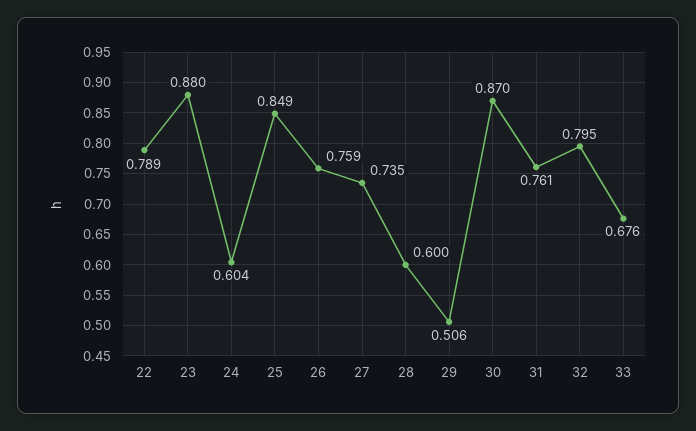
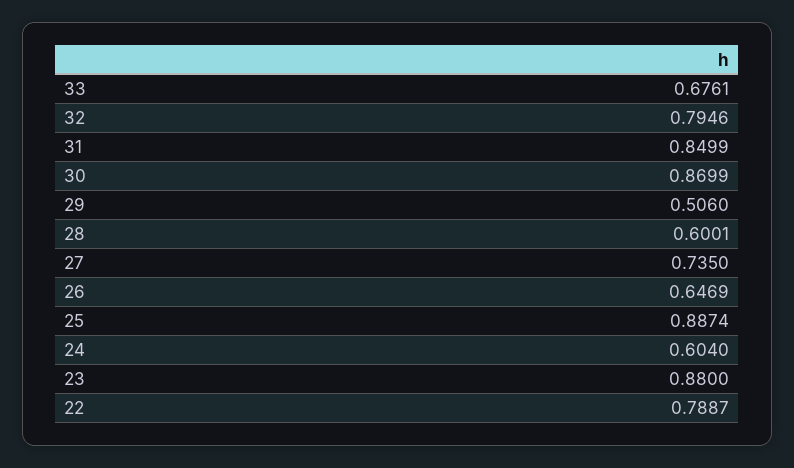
  {
    "22": 0.7887,
    "23": 0.88,
    "24": 0.604,
-   "25": 0.849,
+   "25": 0.8874,
-   "26": 0.759,
+   "26": 0.6469,
    "27": 0.735,
    "28": 0.6001,
    "29": 0.506,
    "30": 0.8699,
-   "31": 0.761,
+   "31": 0.8499,
    "32": 0.7946,
    "33": 0.6761
  }

